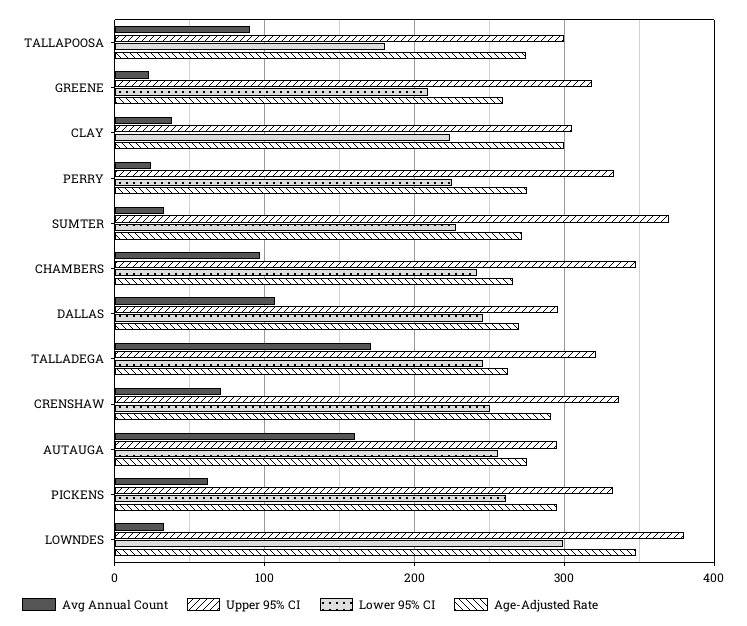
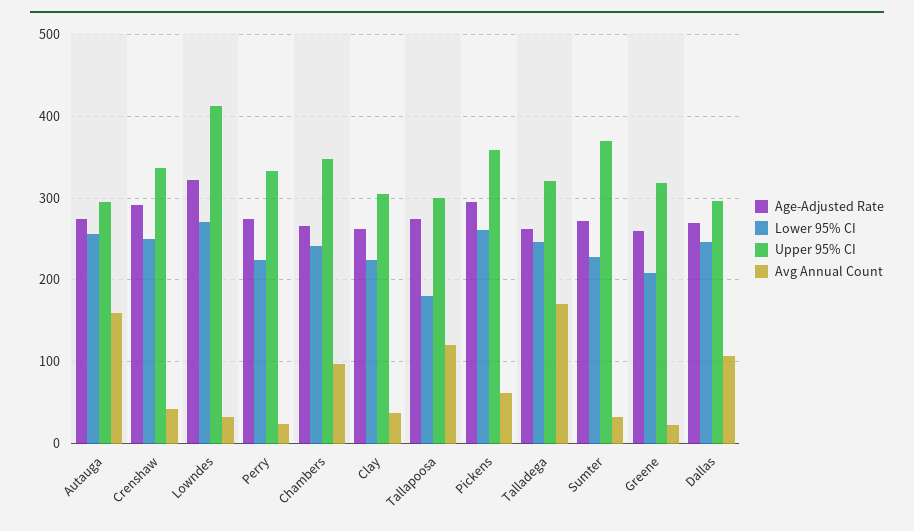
  {
    "Avg Annual Count": {
-     "TALLAPOOSA": 90,
+     "TALLAPOOSA": 120,
      "GREENE": 20,
      "CLAY": 40,
      "PERRY": 20,
      "SUMTER": 30,
      "CHAMBERS": 100,
      "DALLAS": 110,
      "TALLADEGA": 170,
-     "CRENSHAW": 70,
+     "CRENSHAW": 40,
      "AUTAUGA": 160,
      "PICKENS": 60,
      "LOWNDES": 30
    },
    "Upper 95% CI": {
      "TALLAPOOSA": 300,
      "GREENE": 320,
      "CLAY": 310,
      "PERRY": 330,
      "SUMTER": 370,
      "CHAMBERS": 350,
      "DALLAS": 300,
      "TALLADEGA": 320,
      "CRENSHAW": 340,
      "AUTAUGA": 300,
-     "PICKENS": 330,
+     "PICKENS": 360,
-     "LOWNDES": 380
+     "LOWNDES": 410
    },
    "Lower 95% CI": {
      "TALLAPOOSA": 180,
      "GREENE": 210,
      "CLAY": 220,
      "PERRY": 220,
      "SUMTER": 230,
      "CHAMBERS": 240,
      "DALLAS": 250,
      "TALLADEGA": 250,
      "CRENSHAW": 250,
      "AUTAUGA": 260,
      "PICKENS": 260,
-     "LOWNDES": 300
+     "LOWNDES": 270
    },
    "Age-Adjusted Rate": {
      "TALLAPOOSA": 270,
      "GREENE": 260,
-     "CLAY": 300,
+     "CLAY": 260,
      "PERRY": 270,
      "SUMTER": 270,
      "CHAMBERS": 270,
      "DALLAS": 270,
      "TALLADEGA": 260,
      "CRENSHAW": 290,
      "AUTAUGA": 270,
      "PICKENS": 300,
-     "LOWNDES": 350
+     "LOWNDES": 320
    }
  }

